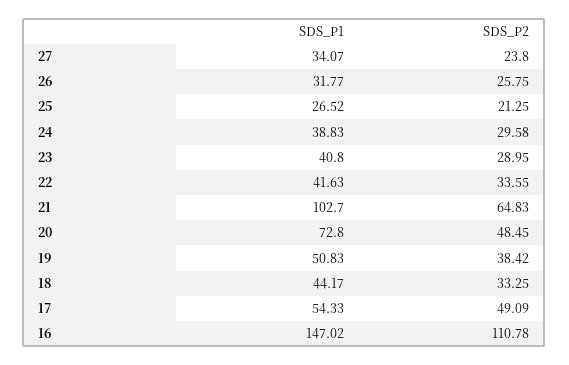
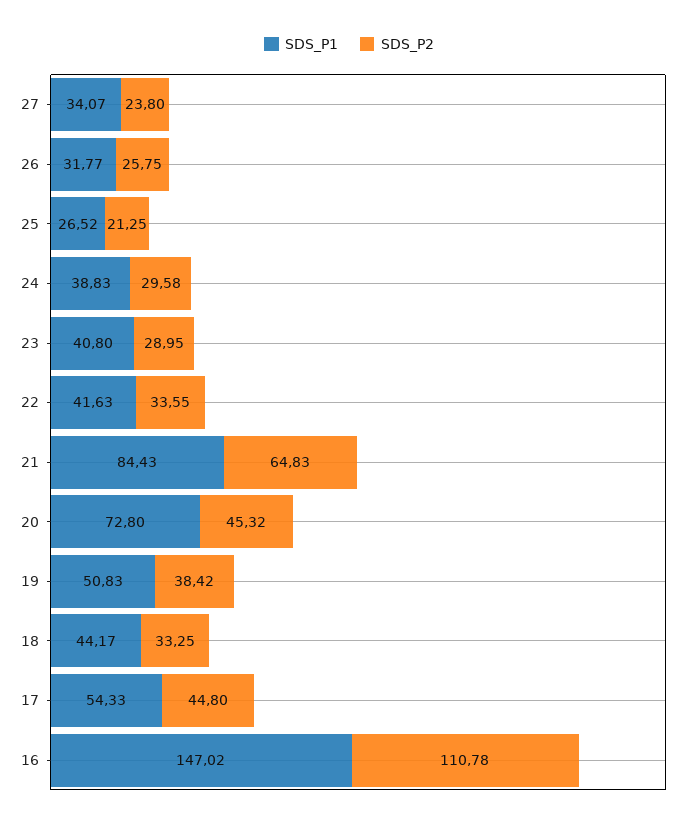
  {
    "SDS_P1": {
      "27": 34.07,
      "26": 31.77,
      "25": 26.52,
      "24": 38.83,
      "23": 40.8,
      "22": 41.63,
-     "21": 102.7,
+     "21": 84.43,
      "20": 72.8,
      "19": 50.83,
      "18": 44.17,
      "17": 54.33,
      "16": 147.02
    },
    "SDS_P2": {
      "27": 23.8,
      "26": 25.75,
      "25": 21.25,
      "24": 29.58,
      "23": 28.95,
      "22": 33.55,
      "21": 64.83,
-     "20": 48.45,
+     "20": 45.32,
      "19": 38.42,
      "18": 33.25,
-     "17": 49.09,
+     "17": 44.8,
      "16": 110.78
    }
  }

